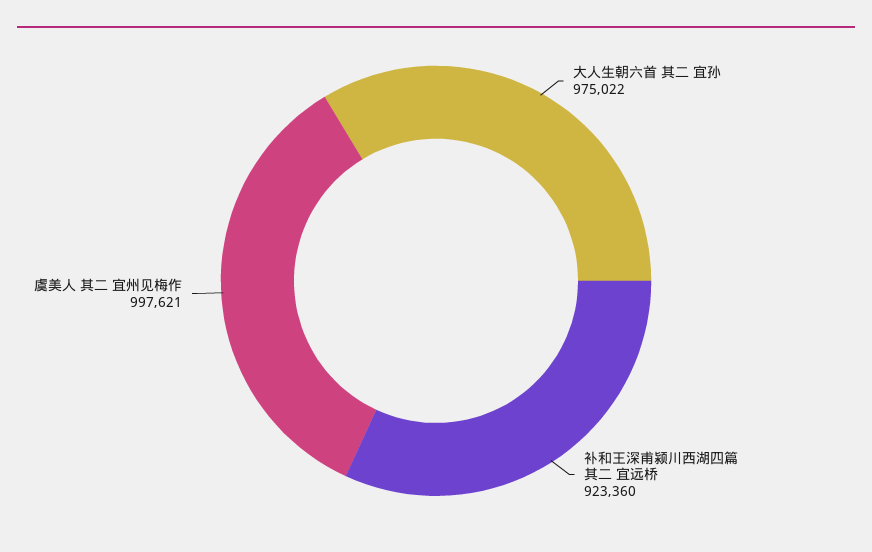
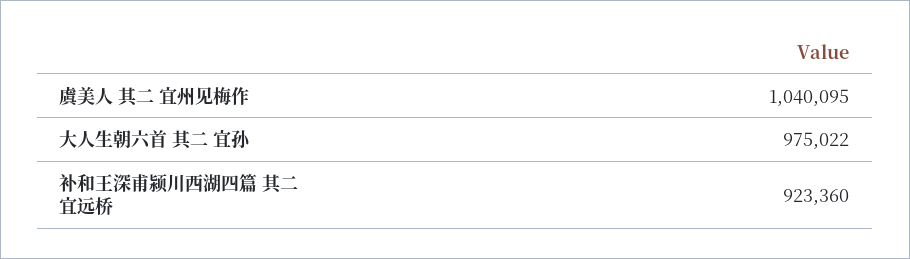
  {
    "大人生朝六首 其二 宜孙": 975022,
    "补和王深甫颍川西湖四篇 其二 宜远桥": 923360,
-   "虞美人 其二 宜州见梅作": 997621
+   "虞美人 其二 宜州见梅作": 1040095
  }

